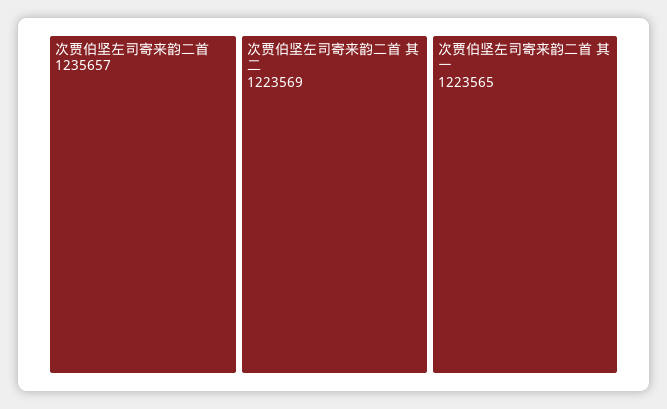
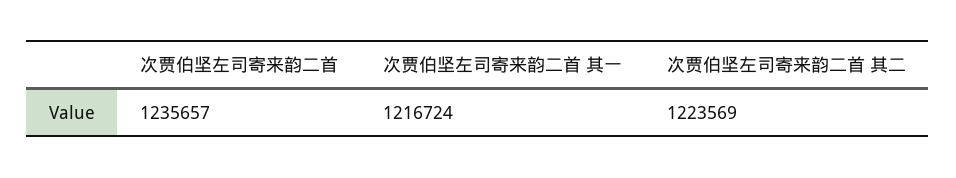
  {
    "次贾伯坚左司寄来韵二首": 1235657,
    "次贾伯坚左司寄来韵二首 其二": 1223569,
-   "次贾伯坚左司寄来韵二首 其一": 1223565
+   "次贾伯坚左司寄来韵二首 其一": 1216724
  }

